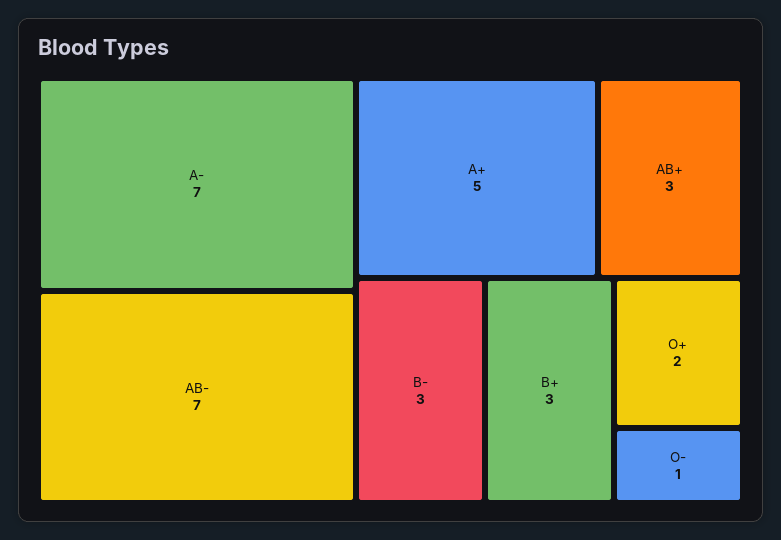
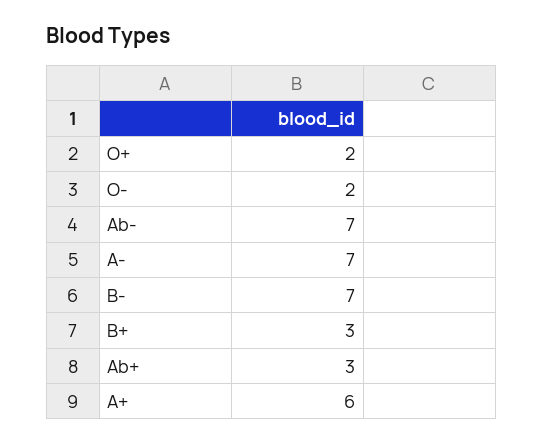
  {
    "A-": 7,
    "AB-": 7,
-   "A+": 5,
+   "A+": 6,
    "AB+": 3,
-   "B-": 3,
+   "B-": 7,
    "B+": 3,
    "O+": 2,
-   "O-": 1
+   "O-": 2
  }

